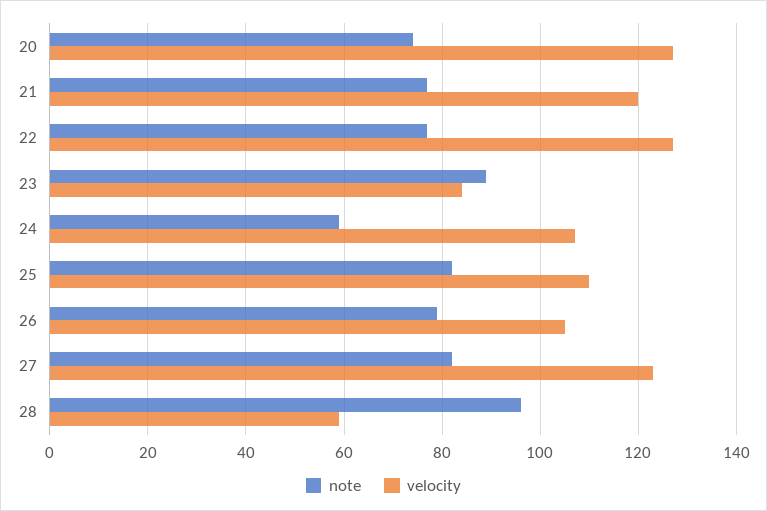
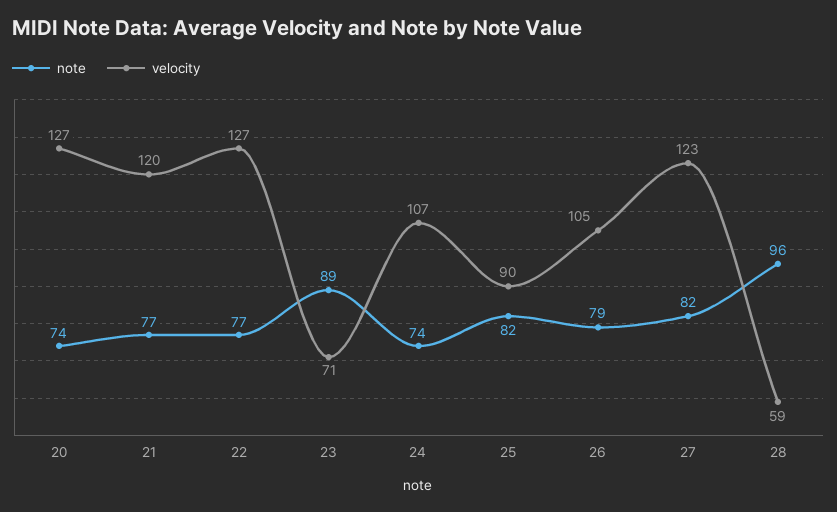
  {
    "note": {
      "20": 74,
      "21": 77,
      "22": 77,
      "23": 89,
-     "24": 60,
+     "24": 74,
      "25": 82,
      "26": 79,
      "27": 82,
      "28": 96
    },
    "velocity": {
      "20": 127,
      "21": 120,
      "22": 127,
-     "23": 85,
+     "23": 71,
      "24": 107,
-     "25": 110,
+     "25": 90,
      "26": 105,
      "27": 123,
      "28": 59
    }
  }

